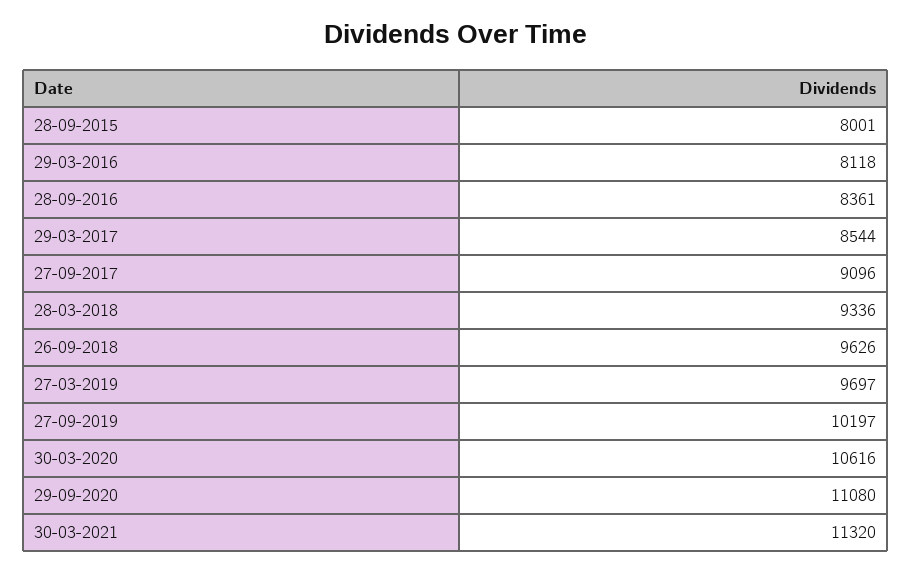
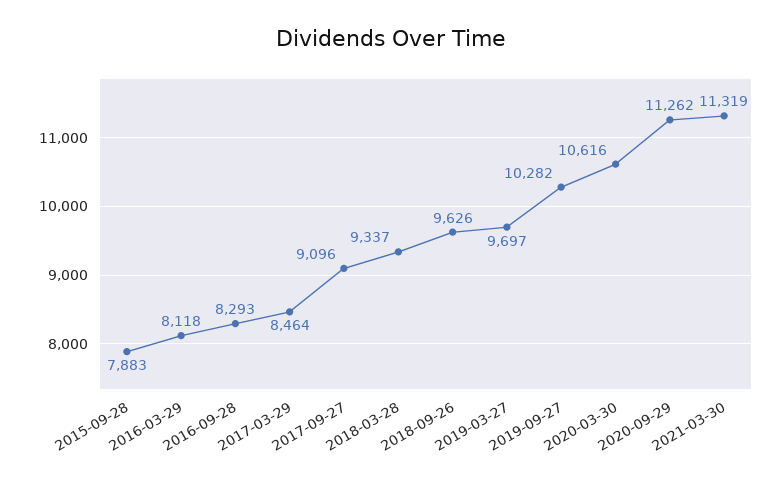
  {
-   "28-09-2015": 8001,
+   "28-09-2015": 7883,
    "29-03-2016": 8118,
-   "28-09-2016": 8361,
+   "28-09-2016": 8293,
-   "29-03-2017": 8544,
+   "29-03-2017": 8464,
    "27-09-2017": 9096,
-   "28-03-2018": 9336,
+   "28-03-2018": 9337,
    "26-09-2018": 9626,
    "27-03-2019": 9697,
-   "27-09-2019": 10197,
+   "27-09-2019": 10282,
    "30-03-2020": 10616,
-   "29-09-2020": 11080,
+   "29-09-2020": 11262,
-   "30-03-2021": 11320
+   "30-03-2021": 11319
  }

